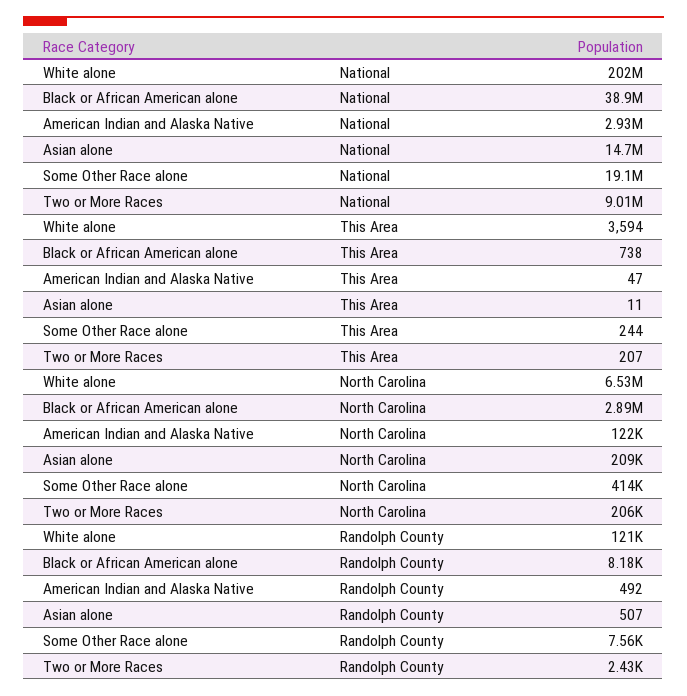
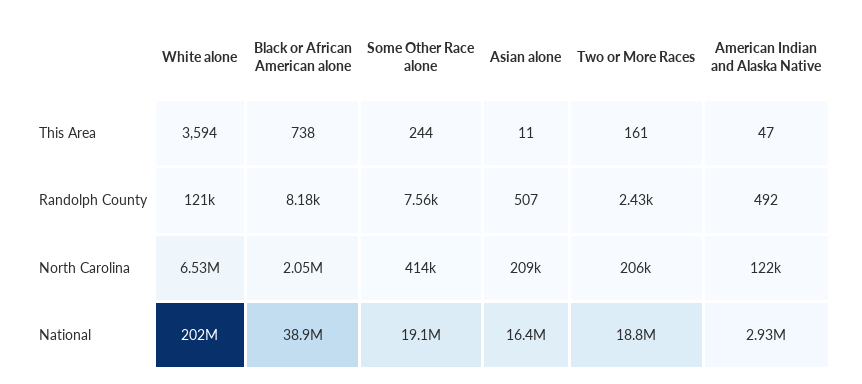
  {
    "White alone": {
      "National": 202000000,
      "This Area": 3594,
      "North Carolina": 6530000,
      "Randolph County": 121000
    },
    "Black or African American alone": {
      "National": 38900000,
      "This Area": 738,
-     "North Carolina": 2890000,
+     "North Carolina": 2050000,
      "Randolph County": 8180
    },
    "American Indian and Alaska Native": {
      "National": 2930000,
      "This Area": 47,
      "North Carolina": 122000,
      "Randolph County": 492
    },
    "Asian alone": {
-     "National": 14700000,
+     "National": 16400000,
      "This Area": 11,
      "North Carolina": 209000,
      "Randolph County": 507
    },
    "Some Other Race alone": {
      "National": 19100000,
      "This Area": 244,
      "North Carolina": 414000,
      "Randolph County": 7560
    },
    "Two or More Races": {
-     "National": 9010000,
+     "National": 18800000,
-     "This Area": 207,
+     "This Area": 161,
      "North Carolina": 206000,
      "Randolph County": 2430
    }
  }

